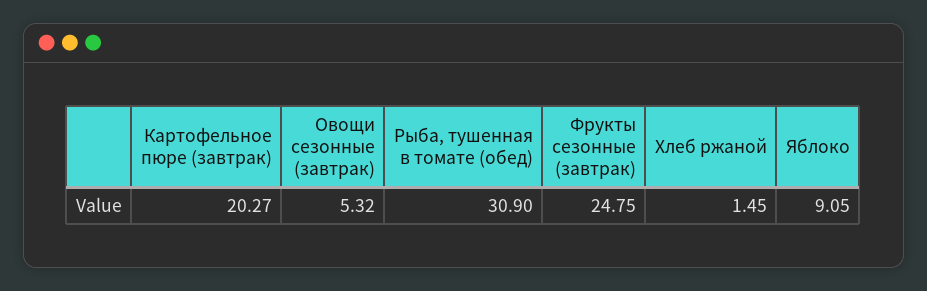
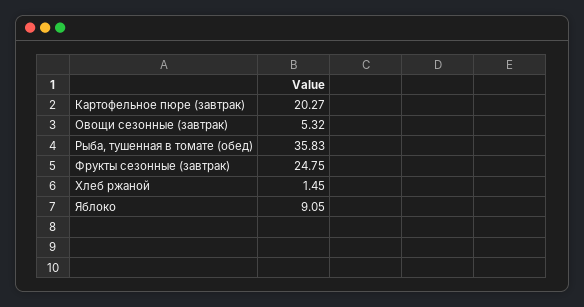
  {
    "Картофельное пюре (завтрак)": 20.27,
    "Овощи сезонные (завтрак)": 5.32,
-   "Рыба, тушенная в томате (обед)": 30.9,
+   "Рыба, тушенная в томате (обед)": 35.83,
    "Фрукты сезонные (завтрак)": 24.75,
    "Хлеб ржаной": 1.45,
    "Яблоко": 9.05
  }

